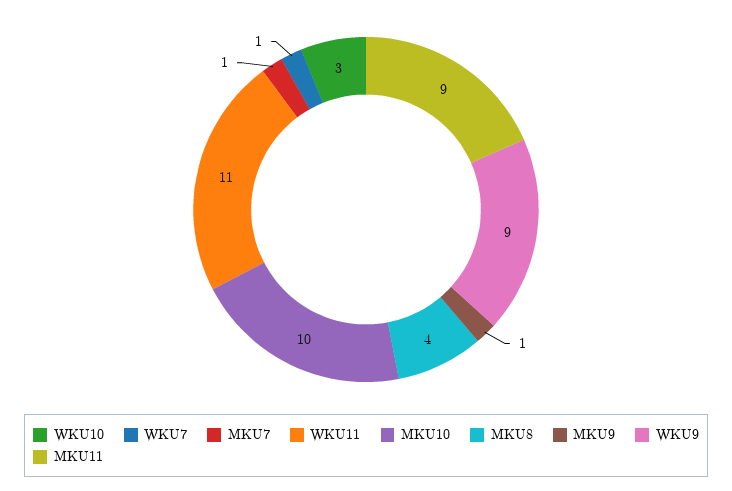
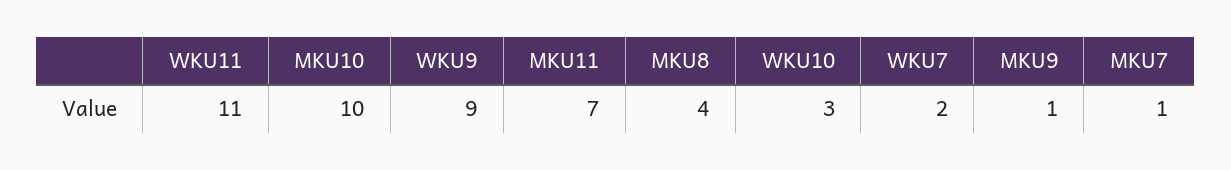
  {
    "WKU10": 3,
-   "WKU7": 1,
+   "WKU7": 2,
    "MKU7": 1,
    "WKU11": 11,
    "MKU10": 10,
    "MKU8": 4,
    "MKU9": 1,
    "WKU9": 9,
-   "MKU11": 9
+   "MKU11": 7
  }

